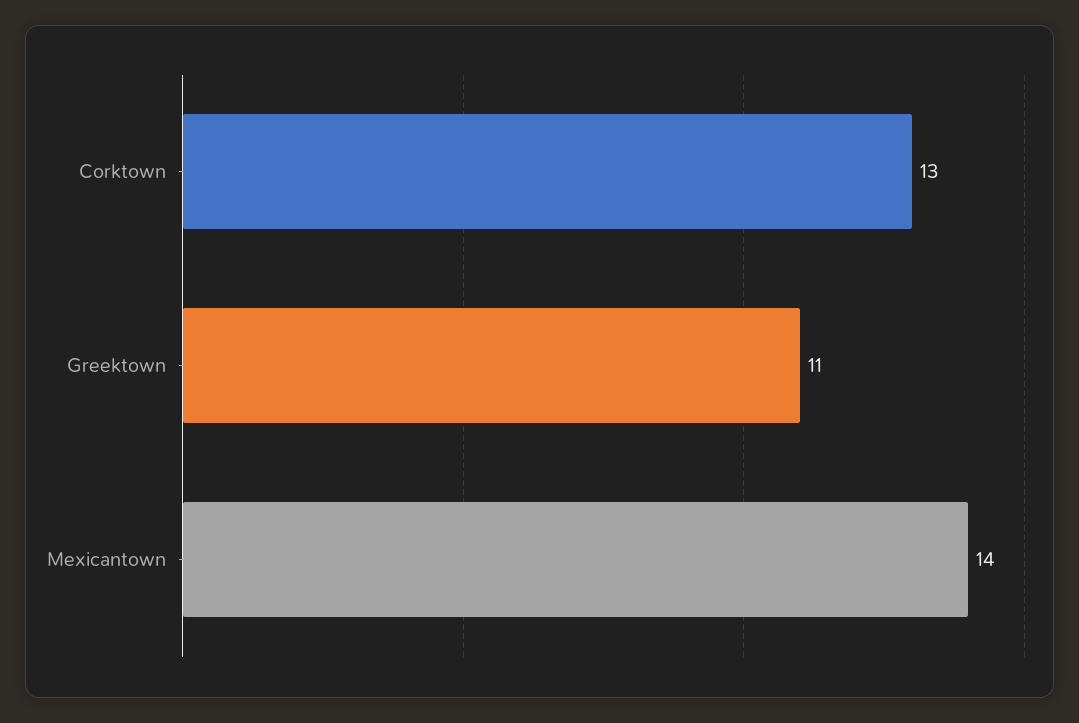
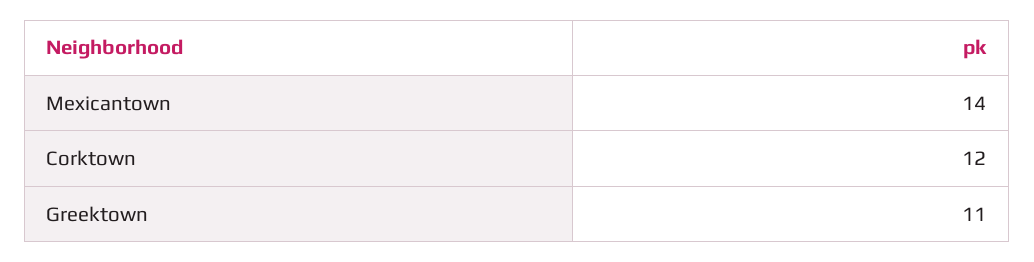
  {
-   "Corktown": 13,
+   "Corktown": 12,
    "Greektown": 11,
    "Mexicantown": 14
  }

